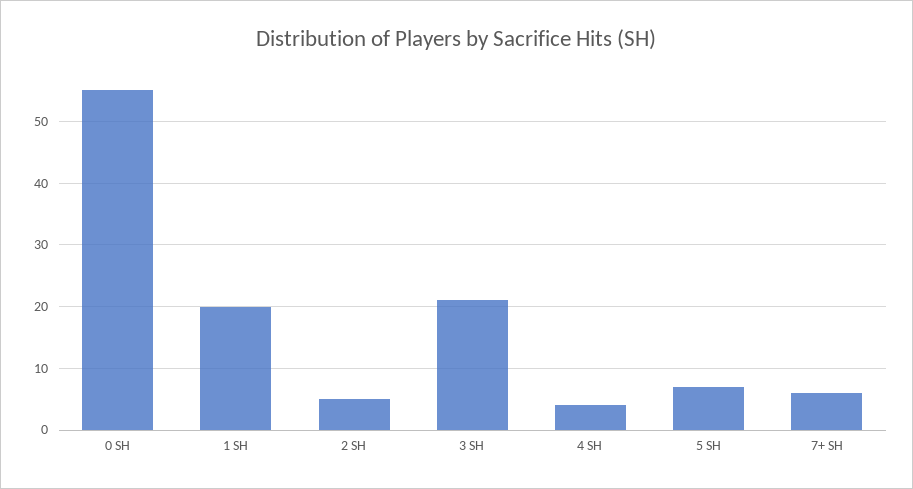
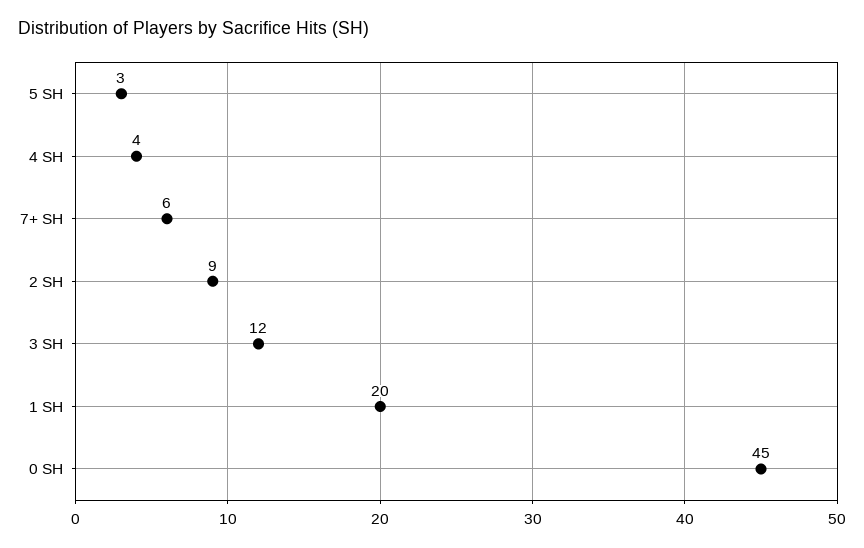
  {
-   "0 SH": 55,
+   "0 SH": 45,
    "1 SH": 20,
-   "2 SH": 5,
+   "2 SH": 9,
-   "3 SH": 21,
+   "3 SH": 12,
    "4 SH": 4,
-   "5 SH": 7,
+   "5 SH": 3,
    "7+ SH": 6
  }

